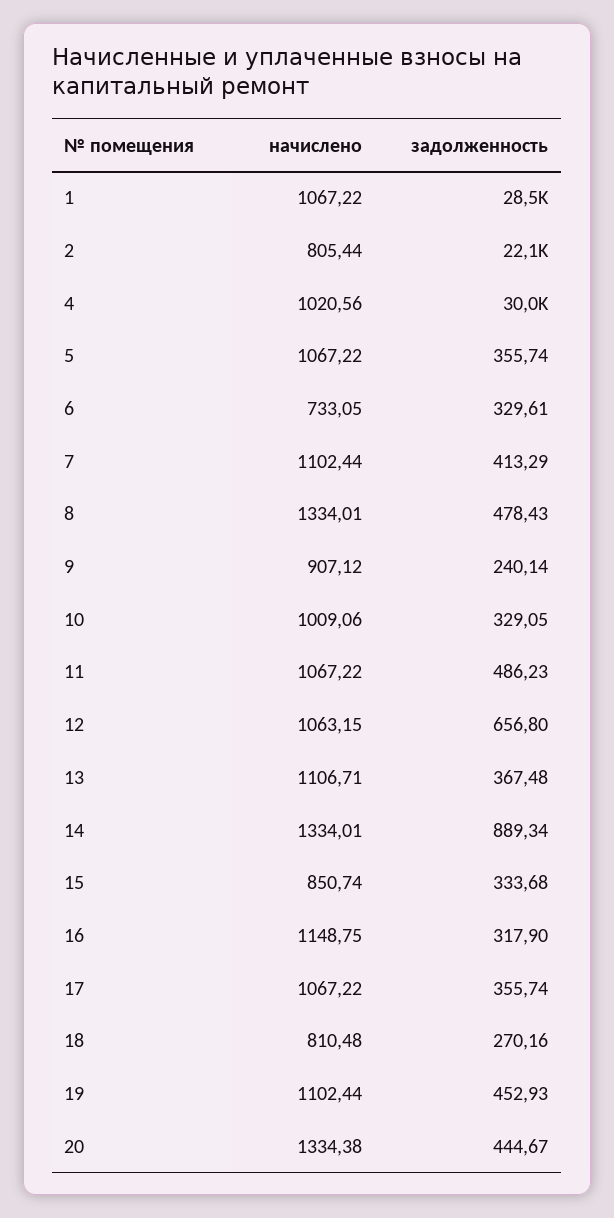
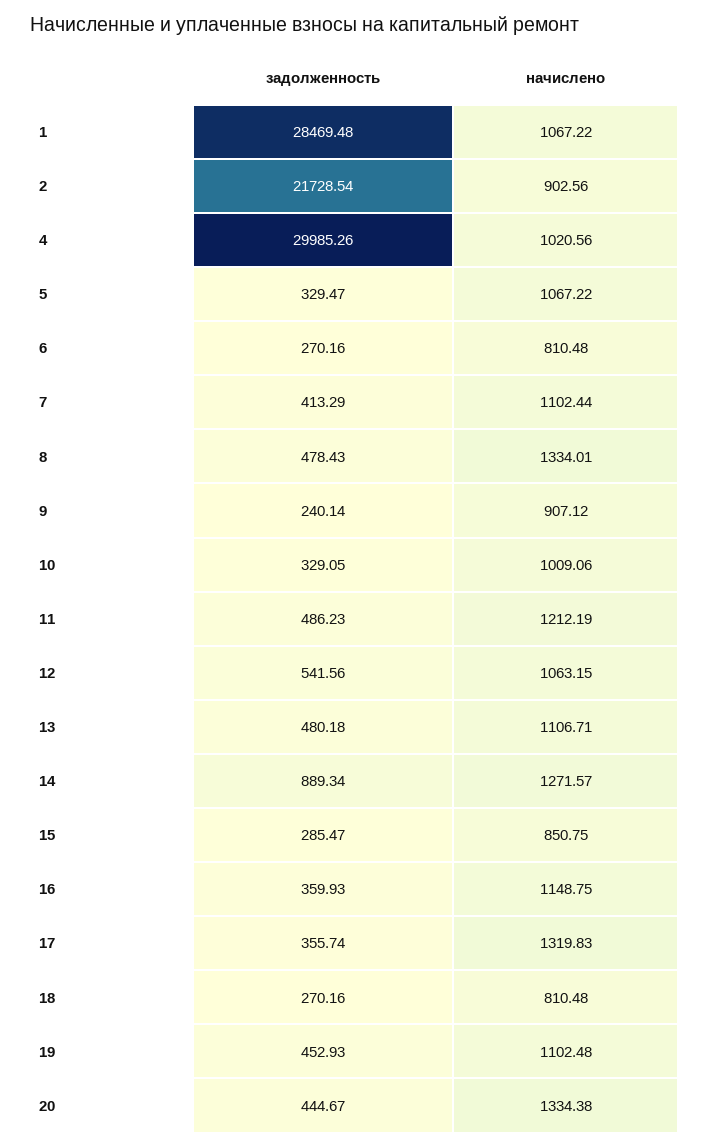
  {
    "начислено": {
      "1": 1067.22,
-     "2": 805.44,
+     "2": 902.56,
      "4": 1020.56,
      "5": 1067.22,
-     "6": 733.05,
+     "6": 810.48,
      "7": 1102.44,
      "8": 1334.01,
      "9": 907.12,
      "10": 1009.06,
-     "11": 1067.22,
+     "11": 1212.19,
      "12": 1063.15,
      "13": 1106.71,
-     "14": 1334.01,
+     "14": 1271.57,
-     "15": 850.74,
+     "15": 850.75,
      "16": 1148.75,
-     "17": 1067.22,
+     "17": 1319.83,
      "18": 810.48,
-     "19": 1102.44,
+     "19": 1102.48,
      "20": 1334.38
    },
    "задолженность": {
      "1": 28469.48,
-     "2": 22100,
+     "2": 21728.54,
      "4": 29985.26,
-     "5": 355.74,
+     "5": 329.47,
-     "6": 329.61,
+     "6": 270.16,
      "7": 413.29,
      "8": 478.43,
      "9": 240.14,
      "10": 329.05,
      "11": 486.23,
-     "12": 656.8,
+     "12": 541.56,
-     "13": 367.48,
+     "13": 480.18,
      "14": 889.34,
-     "15": 333.68,
+     "15": 285.47,
-     "16": 317.9,
+     "16": 359.93,
      "17": 355.74,
      "18": 270.16,
      "19": 452.93,
      "20": 444.67
    }
  }

